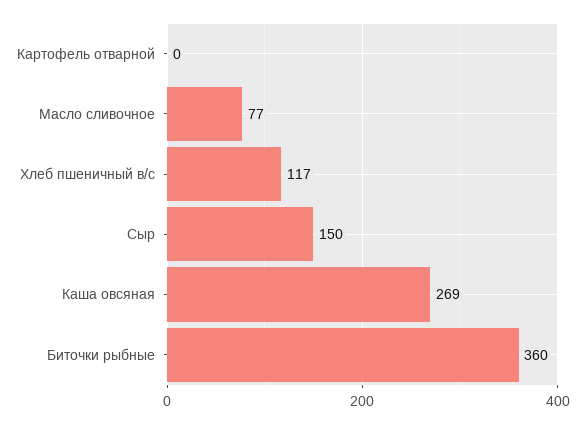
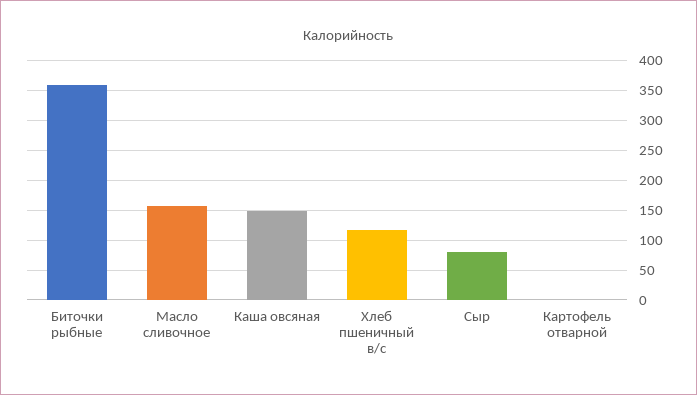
  {
    "Картофель отварной": 0,
-   "Масло сливочное": 77,
+   "Масло сливочное": 150,
    "Хлеб пшеничный в/с": 117,
-   "Сыр": 150,
+   "Сыр": 75,
-   "Каша овсяная": 269,
+   "Каша овсяная": 150,
    "Биточки рыбные": 360
  }

